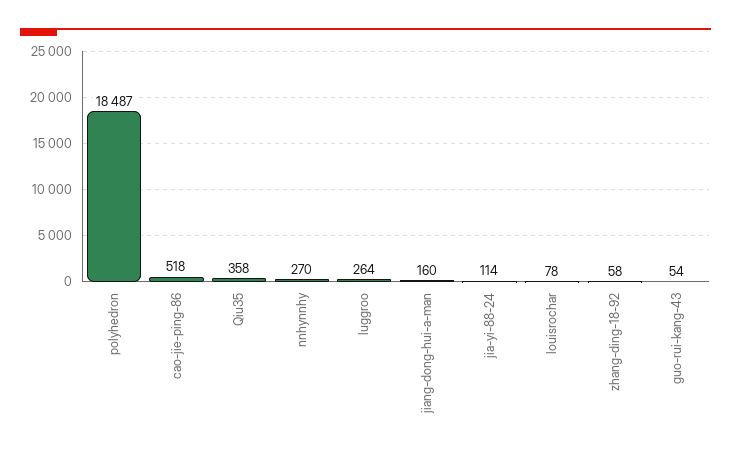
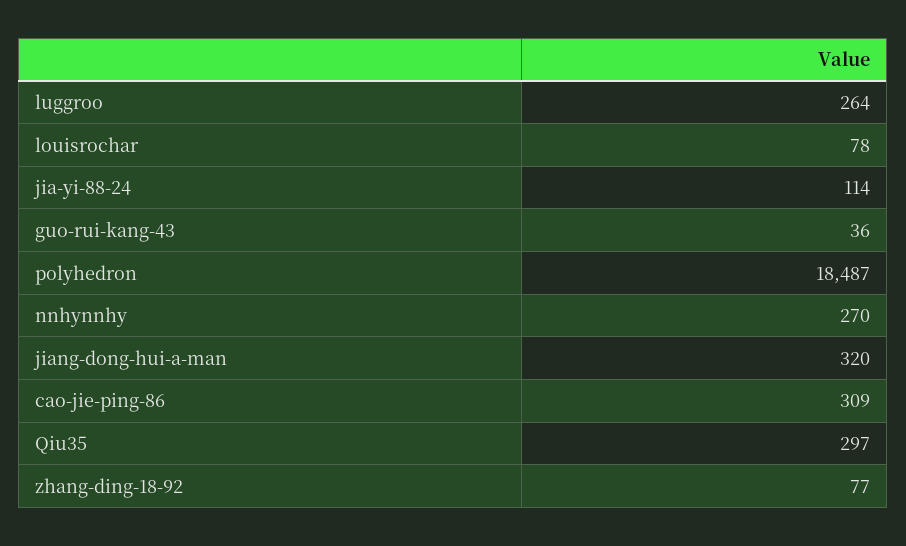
  {
    "polyhedron": 18487,
-   "cao-jie-ping-86": 518,
+   "cao-jie-ping-86": 309,
-   "Qiu35": 358,
+   "Qiu35": 297,
    "nnhynnhy": 270,
    "luggroo": 264,
-   "jiang-dong-hui-a-man": 160,
+   "jiang-dong-hui-a-man": 320,
    "jia-yi-88-24": 114,
    "louisrochar": 78,
-   "zhang-ding-18-92": 58,
+   "zhang-ding-18-92": 77,
-   "guo-rui-kang-43": 54
+   "guo-rui-kang-43": 36
  }

